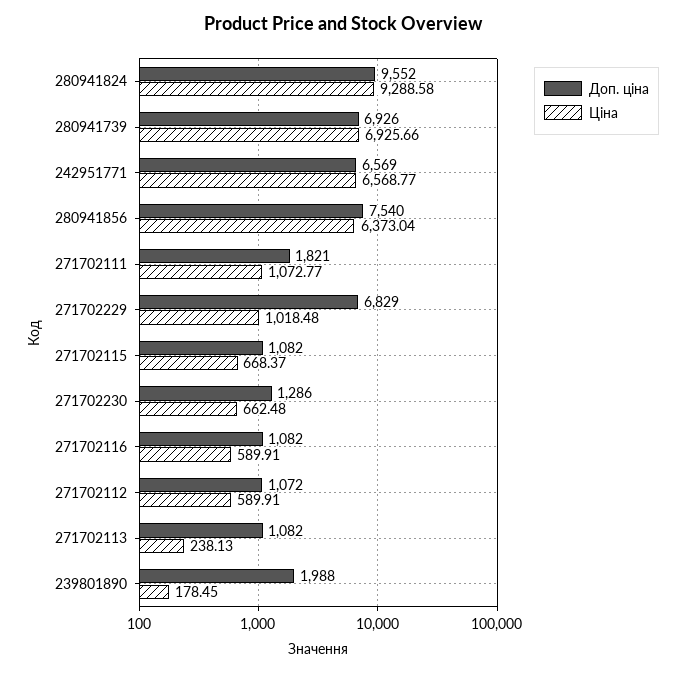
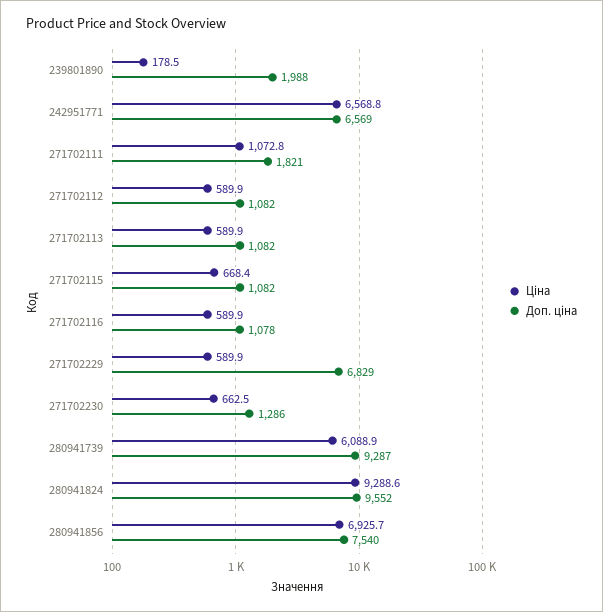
  {
    "Доп. ціна": {
      "280941824": 9552,
-     "280941739": 6926,
+     "280941739": 9287,
      "242951771": 6569,
      "280941856": 7540,
      "271702111": 1821,
      "271702229": 6829,
      "271702115": 1082,
      "271702230": 1286,
-     "271702116": 1082,
+     "271702116": 1078,
-     "271702112": 1072,
+     "271702112": 1082,
      "271702113": 1082,
      "239801890": 1988
    },
    "Ціна": {
      "280941824": 9288.58,
-     "280941739": 6925.66,
+     "280941739": 6088.9,
      "242951771": 6568.77,
-     "280941856": 6373.04,
+     "280941856": 6925.7,
      "271702111": 1072.77,
-     "271702229": 1018.48,
+     "271702229": 589.9,
      "271702115": 668.37,
      "271702230": 662.48,
      "271702116": 589.91,
      "271702112": 589.91,
-     "271702113": 238.13,
+     "271702113": 589.9,
      "239801890": 178.45
    }
  }

